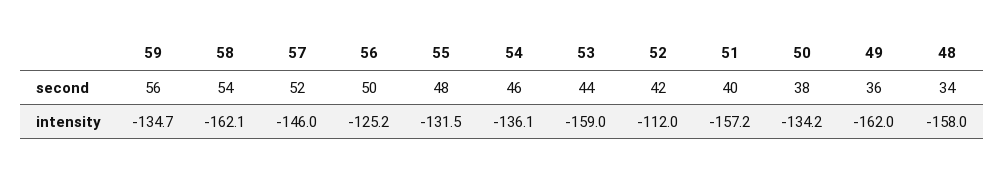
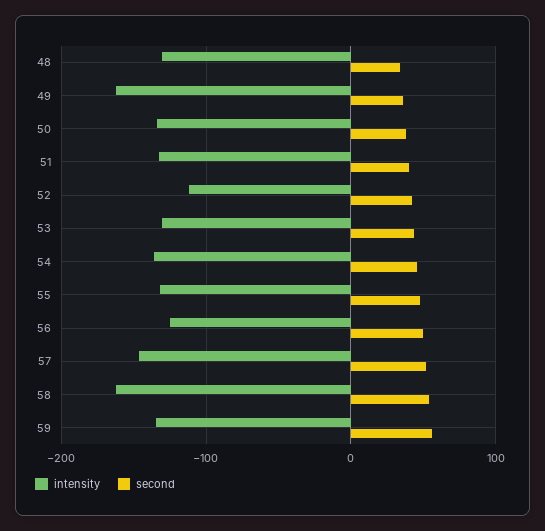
  {
    "second": {
      "59": 56,
      "58": 54,
      "57": 52,
      "56": 50,
      "55": 48,
      "54": 46,
      "53": 44,
      "52": 42,
      "51": 40,
      "50": 38,
      "49": 36,
      "48": 34
    },
    "intensity": {
      "59": -134.7,
      "58": -162.1,
      "57": -146,
      "56": -125.2,
      "55": -131.5,
      "54": -136.1,
-     "53": -159,
+     "53": -130,
      "52": -112,
-     "51": -157.2,
+     "51": -130,
      "50": -134.2,
      "49": -162,
-     "48": -158
+     "48": -130
    }
  }

